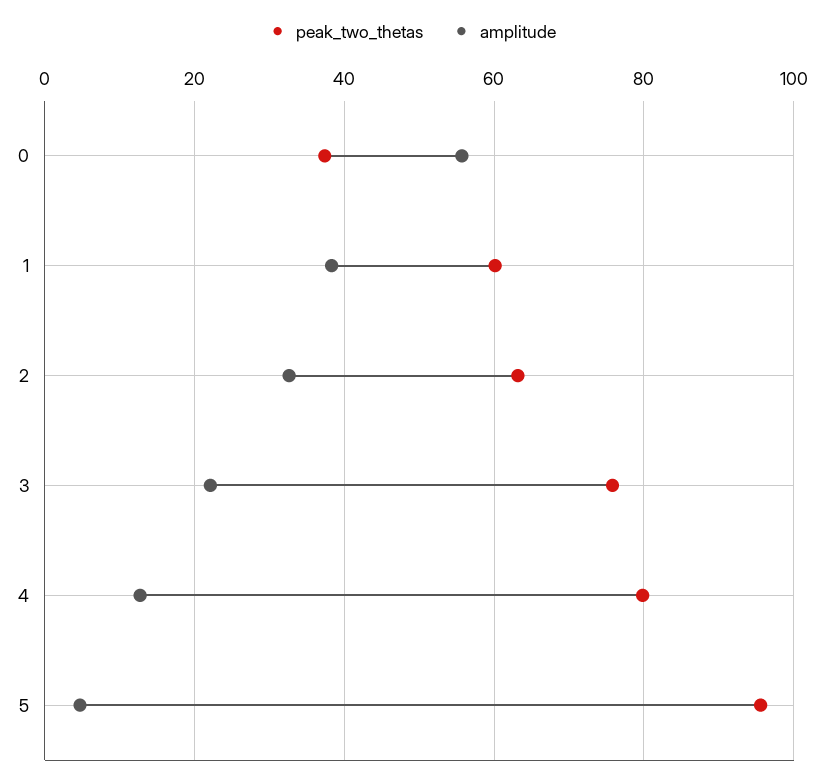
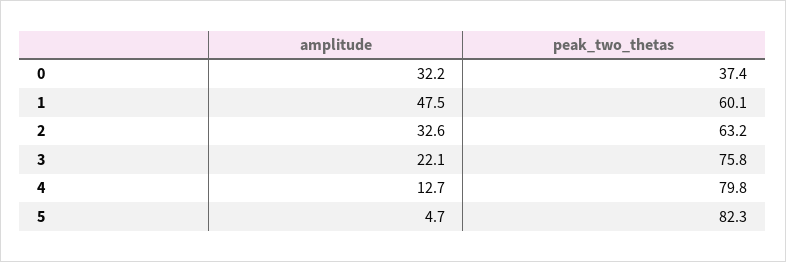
  {
    "peak_two_thetas": {
      "0": 37.4,
      "1": 60.1,
      "2": 63.2,
      "3": 75.8,
      "4": 79.8,
-     "5": 96
+     "5": 82.3
    },
    "amplitude": {
-     "0": 56,
+     "0": 32.2,
-     "1": 38,
+     "1": 47.5,
      "2": 32.6,
      "3": 22.1,
      "4": 12.7,
      "5": 4.7
    }
  }

